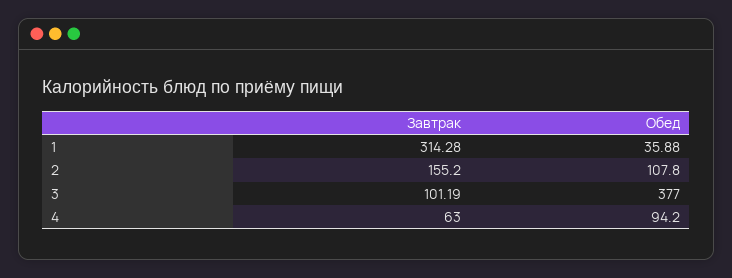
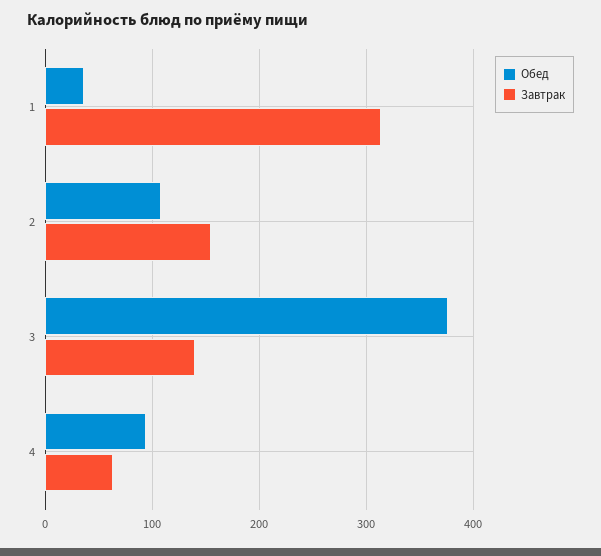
  {
    "Завтрак": {
      "1": 314.28,
      "2": 155.2,
-     "3": 101.19,
+     "3": 140,
      "4": 63
    },
    "Обед": {
      "1": 35.88,
      "2": 107.8,
      "3": 377,
      "4": 94.2
    }
  }

